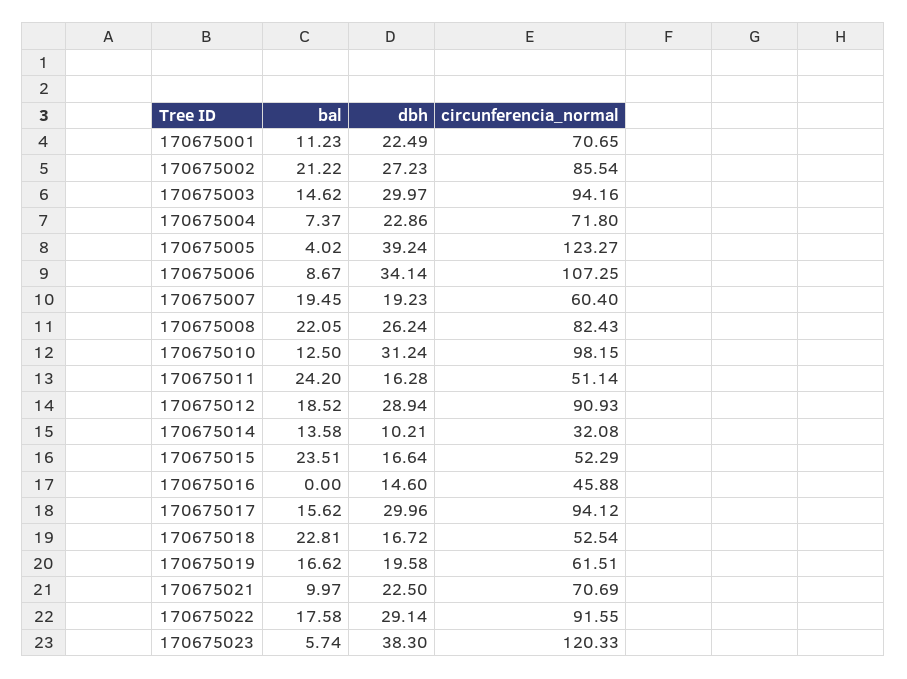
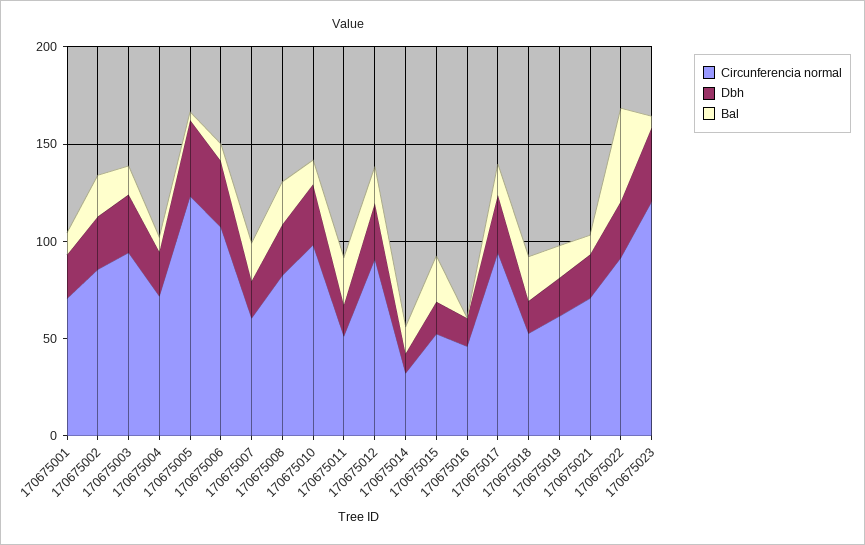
  {
    "bal": {
      "170675001": 11.23,
      "170675002": 21.22,
      "170675003": 14.62,
      "170675004": 7.37,
      "170675005": 4.02,
      "170675006": 8.67,
      "170675007": 19.45,
      "170675008": 22.05,
      "170675010": 12.5,
      "170675011": 24.2,
      "170675012": 18.52,
      "170675014": 13.58,
      "170675015": 23.51,
      "170675016": 0,
      "170675017": 15.62,
      "170675018": 22.81,
      "170675019": 16.62,
      "170675021": 9.97,
-     "170675022": 17.58,
+     "170675022": 50,
      "170675023": 5.74
    },
    "dbh": {
      "170675001": 22.49,
      "170675002": 27.23,
      "170675003": 29.97,
      "170675004": 22.86,
      "170675005": 39.24,
      "170675006": 34.14,
      "170675007": 19.23,
      "170675008": 26.24,
      "170675010": 31.24,
      "170675011": 16.28,
      "170675012": 28.94,
      "170675014": 10.21,
      "170675015": 16.64,
      "170675016": 14.6,
      "170675017": 29.96,
      "170675018": 16.72,
      "170675019": 19.58,
      "170675021": 22.5,
      "170675022": 29.14,
      "170675023": 38.3
    },
    "circunferencia_normal": {
      "170675001": 70.65,
      "170675002": 85.54,
      "170675003": 94.16,
      "170675004": 71.8,
      "170675005": 123.27,
      "170675006": 107.25,
      "170675007": 60.4,
      "170675008": 82.43,
      "170675010": 98.15,
      "170675011": 51.14,
      "170675012": 90.93,
      "170675014": 32.08,
      "170675015": 52.29,
      "170675016": 45.88,
      "170675017": 94.12,
      "170675018": 52.54,
      "170675019": 61.51,
      "170675021": 70.69,
      "170675022": 91.55,
      "170675023": 120.33
    }
  }

